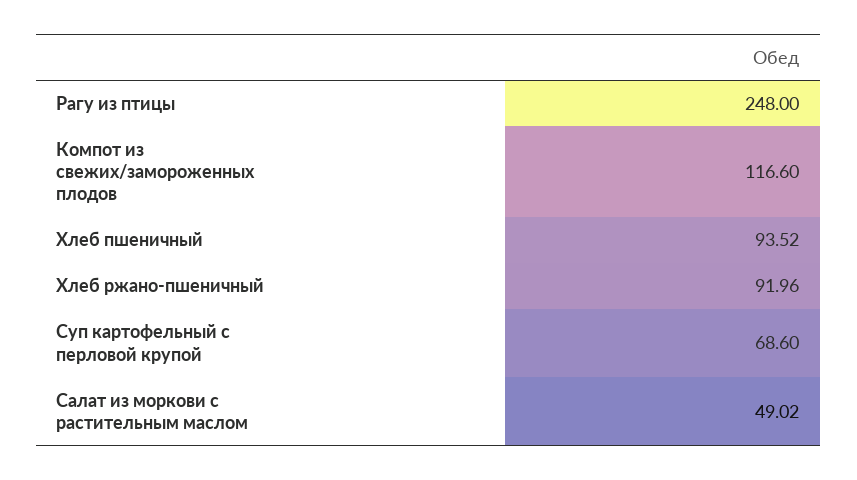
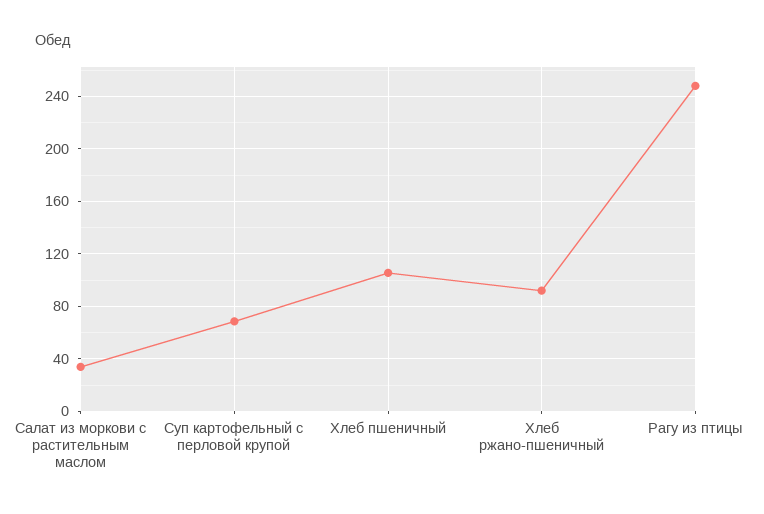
  {
    "Рагу из птицы": 248,
-   "Компот из свежих/замороженных плодов": 116.6,
-   "Хлеб пшеничный": 93.52,
+   "Хлеб пшеничный": 105,
    "Хлеб ржано-пшеничный": 91.96,
    "Суп картофельный с перловой крупой": 68.6,
-   "Салат из моркови с растительным маслом": 49.02
+   "Салат из моркови с растительным маслом": 35
  }

